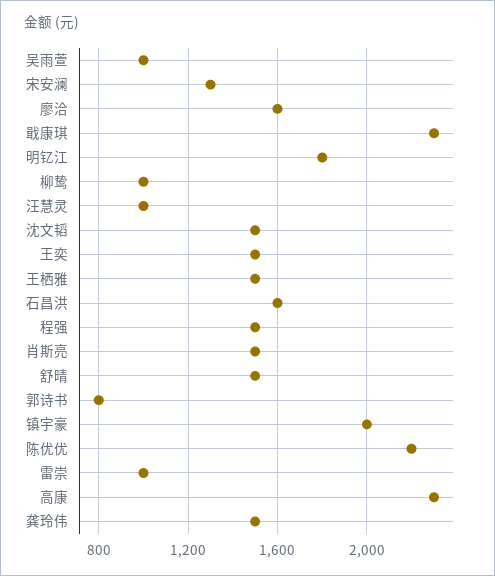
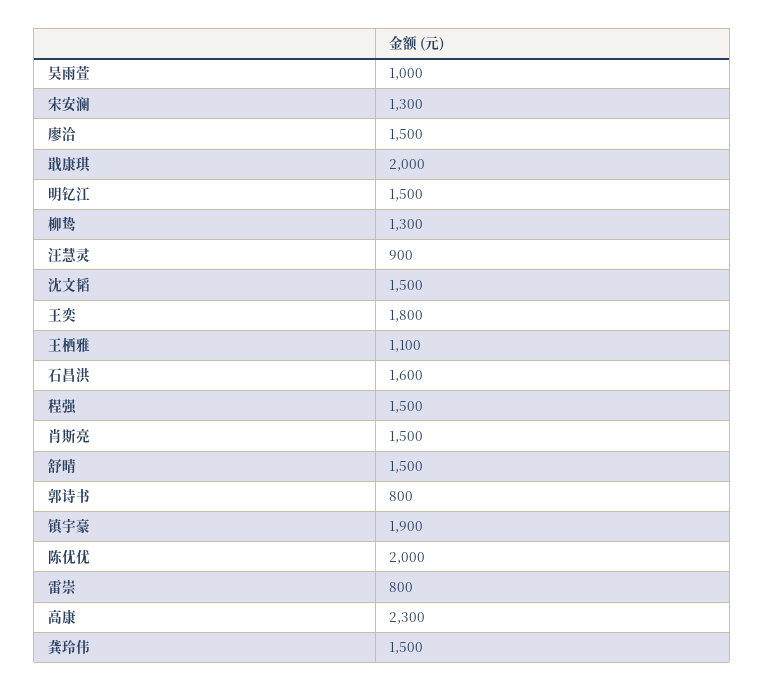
  {
    "吴雨萱": 1000,
    "宋安澜": 1300,
-   "廖洽": 1600,
+   "廖洽": 1500,
-   "戢康琪": 2300,
+   "戢康琪": 2000,
-   "明钇江": 1800,
+   "明钇江": 1500,
-   "柳鸷": 1000,
+   "柳鸷": 1300,
-   "汪慧灵": 1000,
+   "汪慧灵": 900,
    "沈文韬": 1500,
-   "王奕": 1500,
+   "王奕": 1800,
-   "王栖雅": 1500,
+   "王栖雅": 1100,
    "石昌洪": 1600,
    "程强": 1500,
    "肖斯亮": 1500,
    "舒晴": 1500,
    "郭诗书": 800,
-   "镇宇豪": 2000,
+   "镇宇豪": 1900,
-   "陈优优": 2200,
+   "陈优优": 2000,
-   "雷崇": 1000,
+   "雷崇": 800,
    "高康": 2300,
    "龚玲伟": 1500
  }

